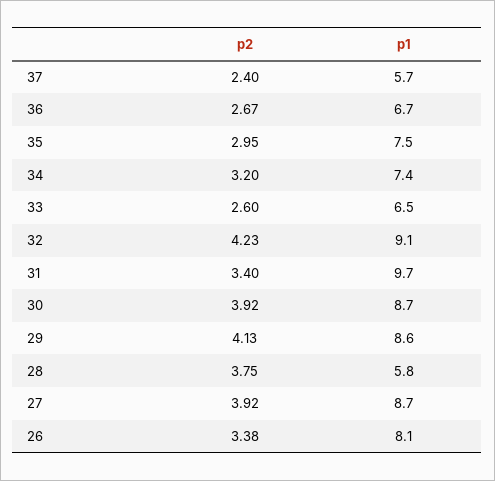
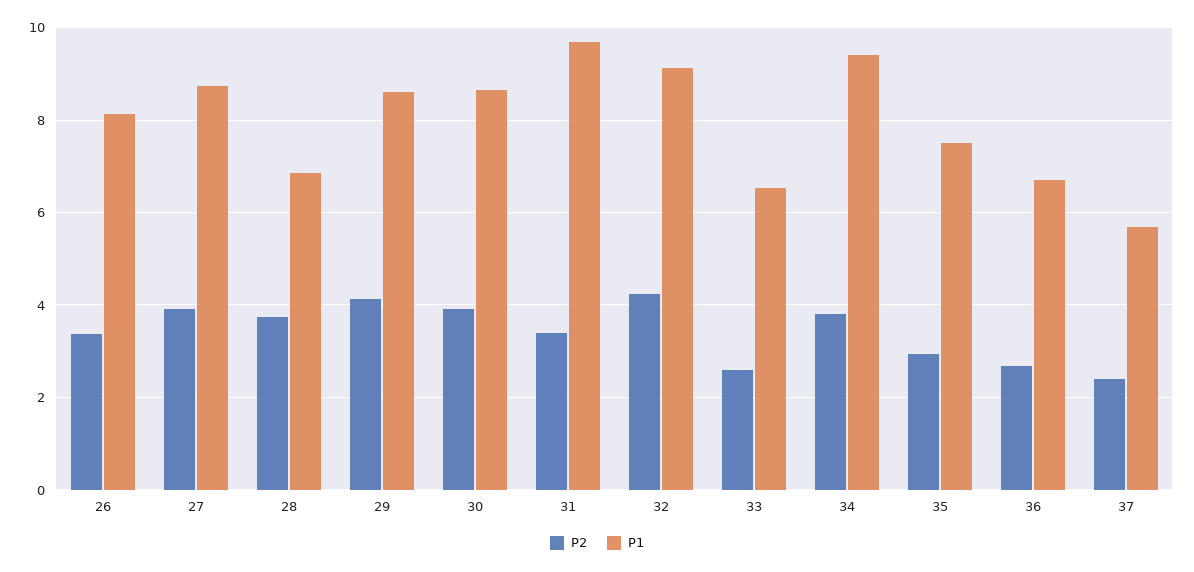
  {
    "p2": {
      "37": 2.4,
      "36": 2.67,
      "35": 2.95,
-     "34": 3.2,
+     "34": 3.8,
      "33": 2.6,
      "32": 4.23,
      "31": 3.4,
      "30": 3.92,
      "29": 4.13,
      "28": 3.75,
      "27": 3.92,
      "26": 3.38
    },
    "p1": {
      "37": 5.7,
      "36": 6.7,
      "35": 7.5,
-     "34": 7.4,
+     "34": 9.4,
      "33": 6.5,
      "32": 9.1,
      "31": 9.7,
      "30": 8.7,
      "29": 8.6,
-     "28": 5.8,
+     "28": 6.8,
      "27": 8.7,
      "26": 8.1
    }
  }

